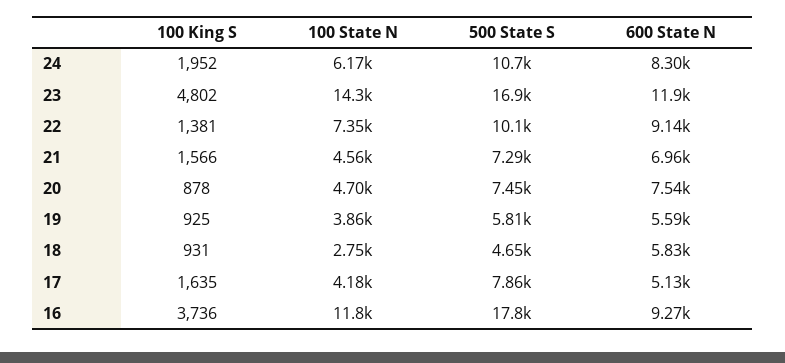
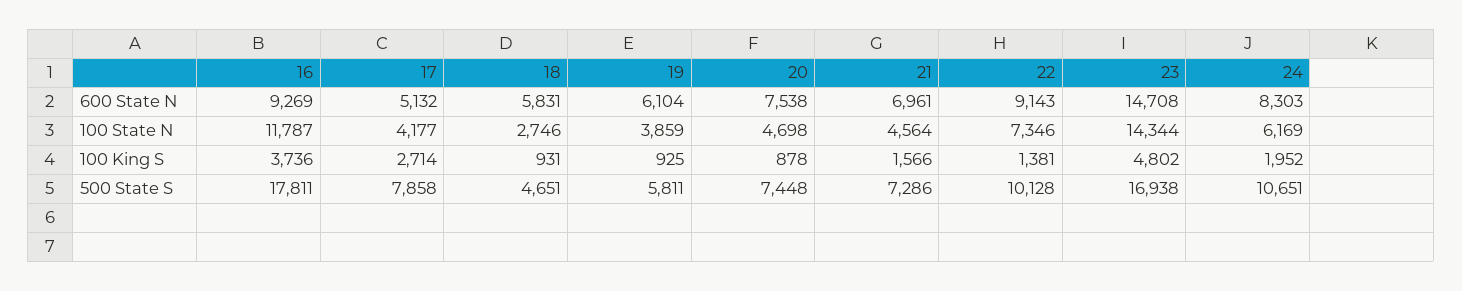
  {
    "100 King S": {
      "24": 1952,
      "23": 4802,
      "22": 1381,
      "21": 1566,
      "20": 878,
      "19": 925,
      "18": 931,
-     "17": 1635,
+     "17": 2714,
      "16": 3736
    },
    "100 State N": {
      "24": 6169,
      "23": 14344,
      "22": 7346,
      "21": 4564,
      "20": 4698,
      "19": 3859,
      "18": 2746,
      "17": 4177,
      "16": 11787
    },
    "500 State S": {
      "24": 10651,
      "23": 16938,
      "22": 10128,
      "21": 7286,
      "20": 7448,
      "19": 5811,
      "18": 4651,
      "17": 7858,
      "16": 17811
    },
    "600 State N": {
      "24": 8303,
-     "23": 11900,
+     "23": 14708,
      "22": 9143,
      "21": 6961,
      "20": 7538,
-     "19": 5590,
+     "19": 6104,
      "18": 5831,
      "17": 5132,
      "16": 9269
    }
  }

